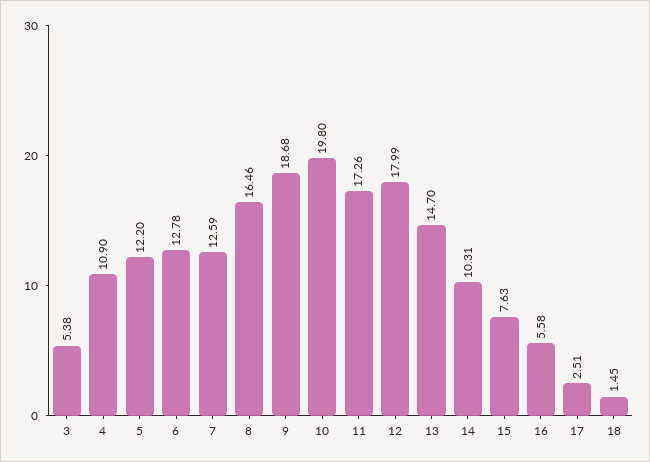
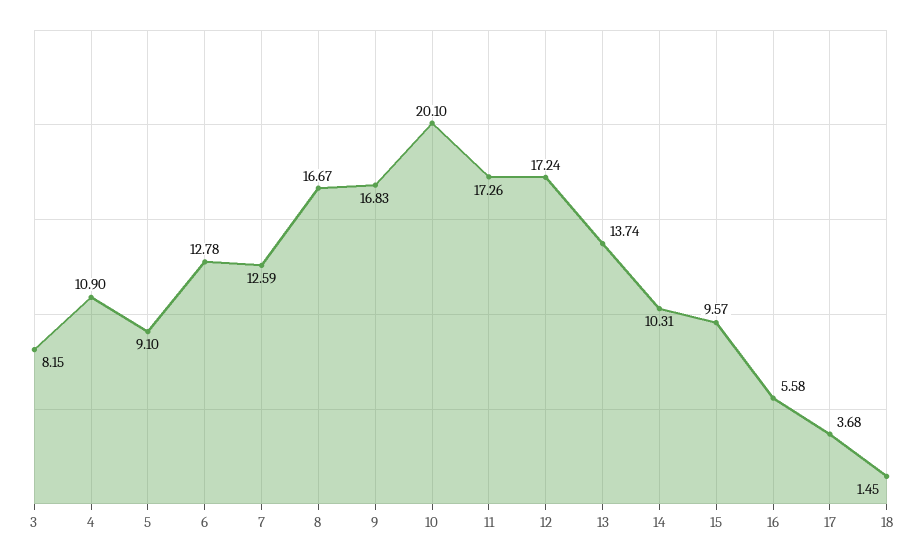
  {
-   "3": 5.38,
+   "3": 8.15,
    "4": 10.9,
-   "5": 12.2,
+   "5": 9.1,
    "6": 12.78,
    "7": 12.59,
-   "8": 16.46,
+   "8": 16.67,
-   "9": 18.68,
+   "9": 16.83,
-   "10": 19.8,
+   "10": 20.1,
    "11": 17.26,
-   "12": 17.99,
+   "12": 17.24,
-   "13": 14.7,
+   "13": 13.74,
    "14": 10.31,
-   "15": 7.63,
+   "15": 9.57,
    "16": 5.58,
-   "17": 2.51,
+   "17": 3.68,
    "18": 1.45
  }

